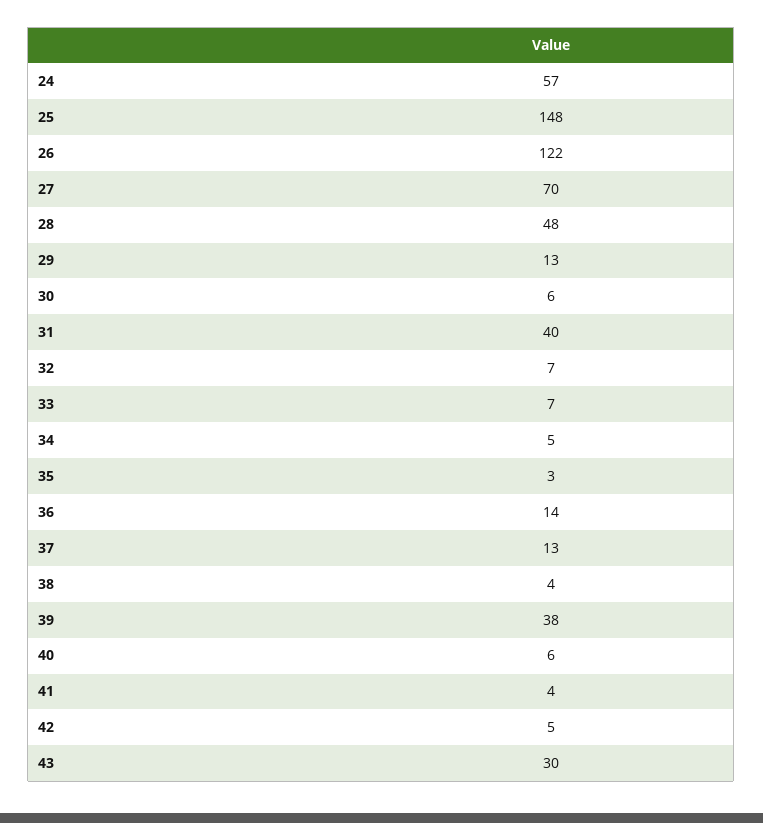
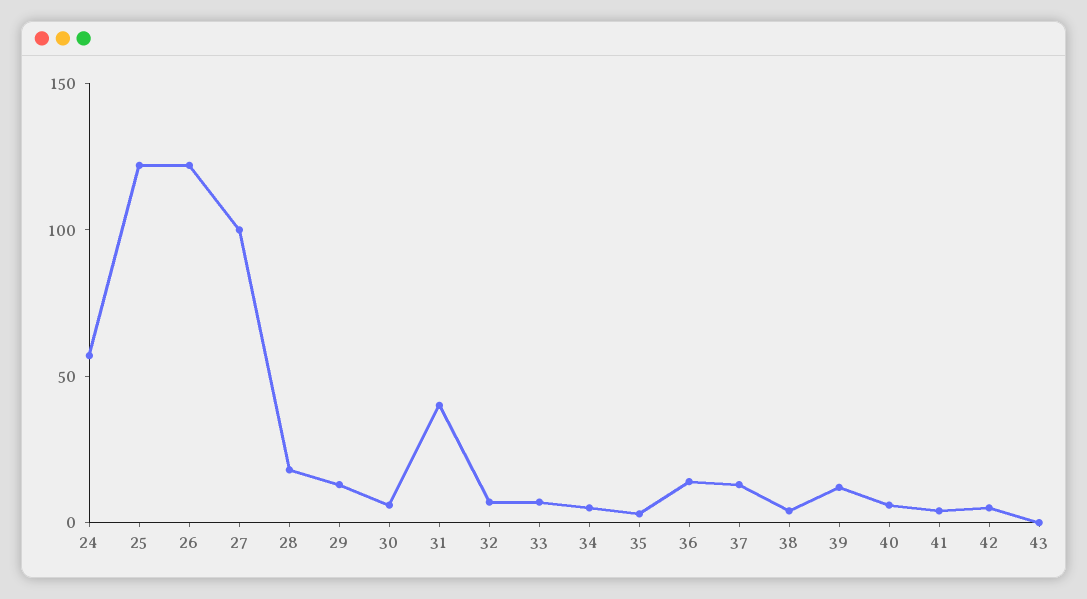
  {
    "24": 57,
-   "25": 148,
+   "25": 120,
    "26": 122,
-   "27": 70,
+   "27": 100,
-   "28": 48,
+   "28": 20,
    "29": 13,
    "30": 6,
    "31": 40,
    "32": 7,
    "33": 7,
    "34": 5,
    "35": 3,
    "36": 14,
    "37": 13,
    "38": 4,
-   "39": 38,
+   "39": 10,
    "40": 6,
    "41": 4,
    "42": 5,
-   "43": 30
+   "43": 0
  }

